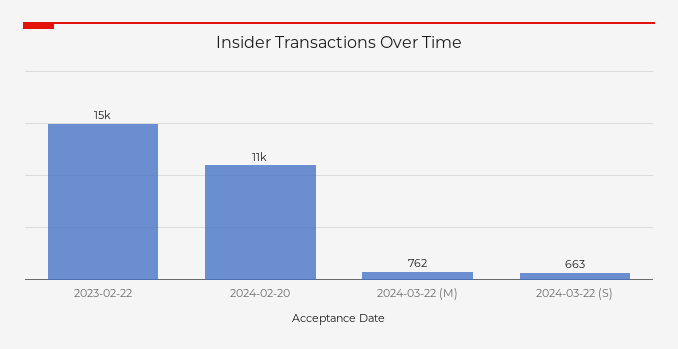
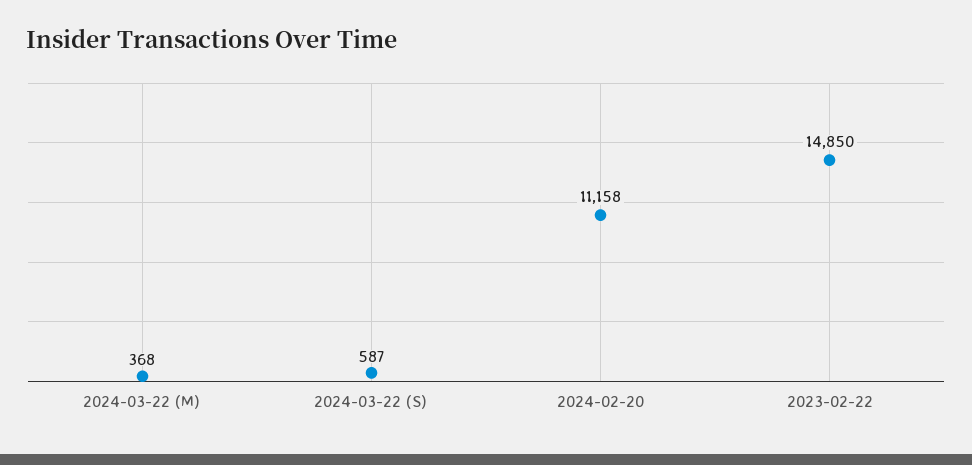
  {
    "2023-02-22": 14850,
    "2024-02-20": 11158,
-   "2024-03-22 (M)": 762,
+   "2024-03-22 (M)": 368,
-   "2024-03-22 (S)": 663
+   "2024-03-22 (S)": 587
  }

